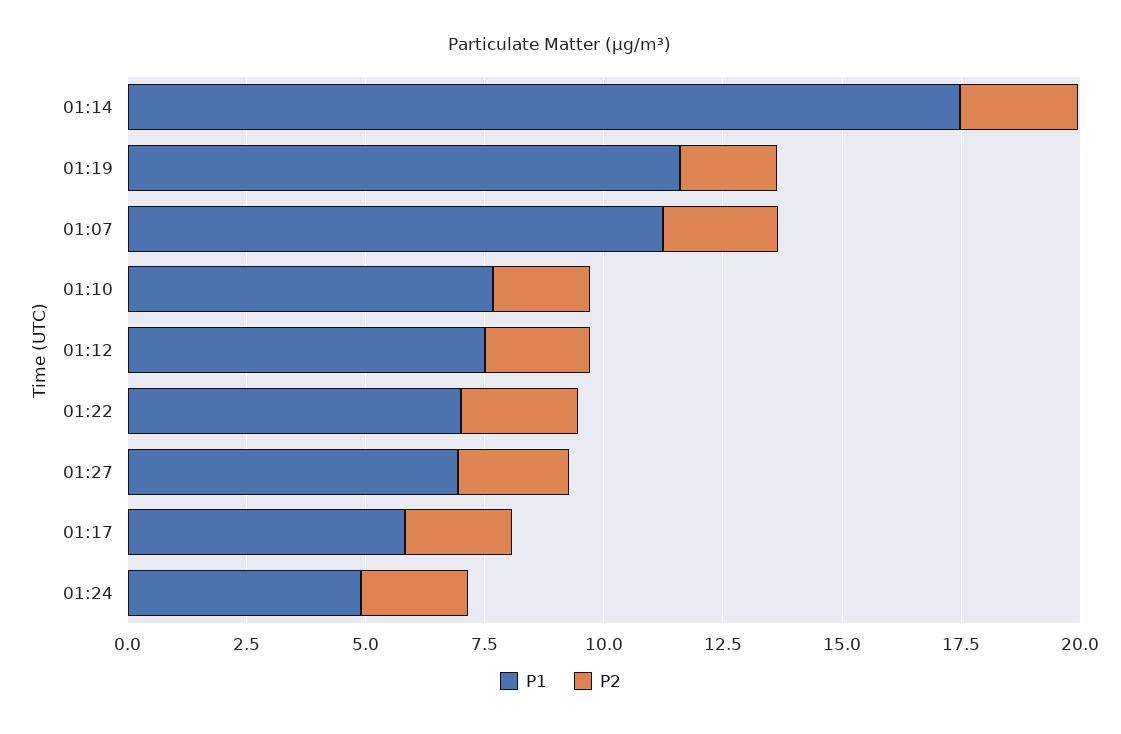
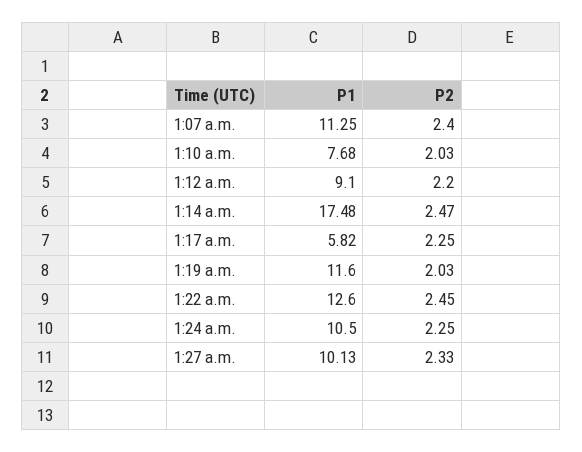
  {
    "P1": {
      "01:14": 17.48,
      "01:19": 11.6,
      "01:07": 11.25,
      "01:10": 7.68,
-     "01:12": 7.5,
+     "01:12": 9.1,
-     "01:22": 7,
+     "01:22": 12.6,
-     "01:27": 7,
+     "01:27": 10.13,
      "01:17": 5.82,
-     "01:24": 5
+     "01:24": 10.5
    },
    "P2": {
      "01:14": 2.47,
      "01:19": 2.03,
      "01:07": 2.4,
      "01:10": 2.03,
      "01:12": 2.2,
      "01:22": 2.45,
      "01:27": 2.33,
      "01:17": 2.25,
      "01:24": 2.25
    }
  }

